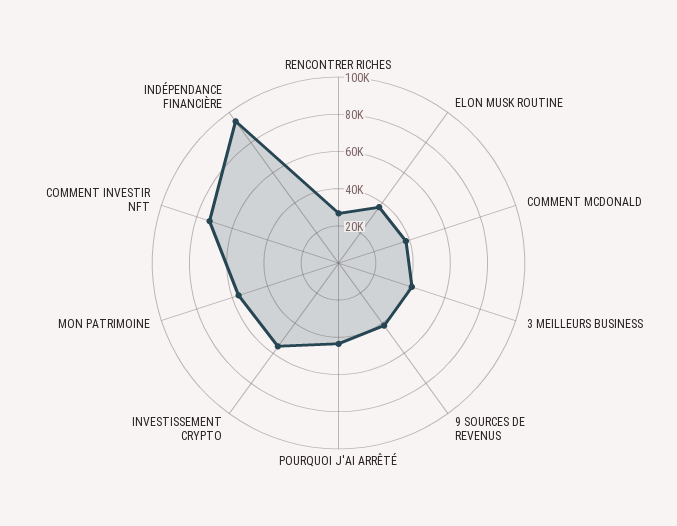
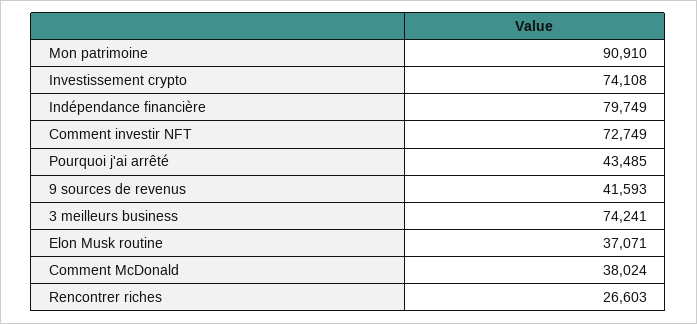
  {
    "RENCONTRER RICHES": 26603,
    "ELON MUSK ROUTINE": 37071,
    "COMMENT MCDONALD": 38024,
-   "3 MEILLEURS BUSINESS": 40000,
+   "3 MEILLEURS BUSINESS": 74241,
    "9 SOURCES DE REVENUS": 41593,
    "POURQUOI J'AI ARRÊTÉ": 43485,
-   "INVESTISSEMENT CRYPTO": 55000,
+   "INVESTISSEMENT CRYPTO": 74108,
-   "MON PATRIMOINE": 55000,
+   "MON PATRIMOINE": 90910,
    "COMMENT INVESTIR NFT": 72749,
-   "INDÉPENDANCE FINANCIÈRE": 95000
+   "INDÉPENDANCE FINANCIÈRE": 79749
  }

